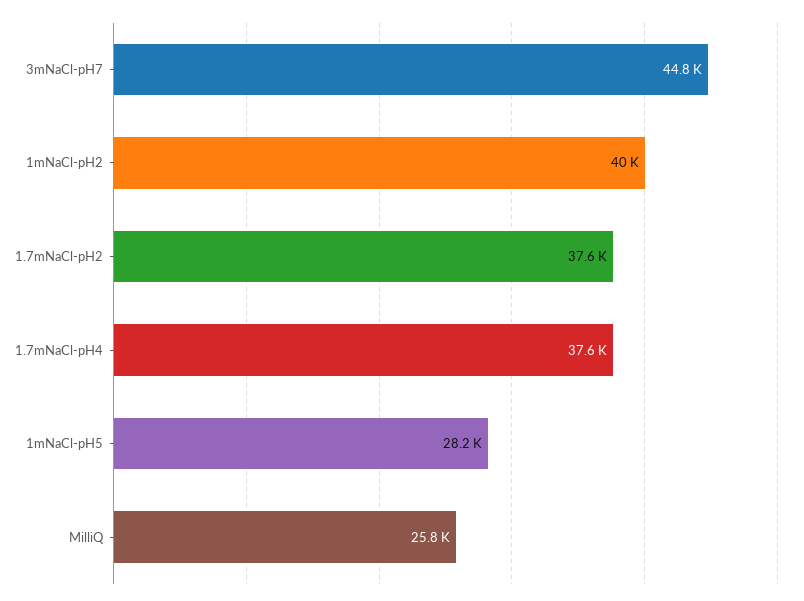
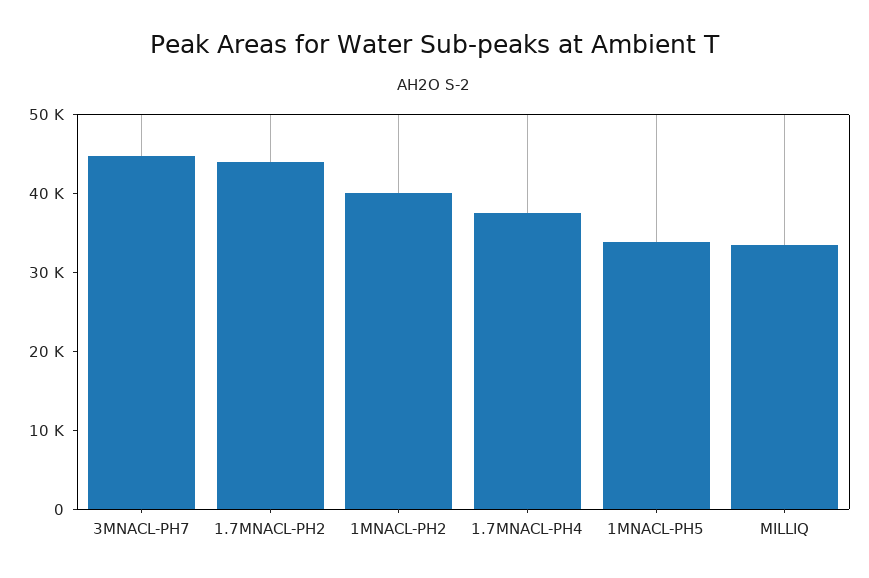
  {
    "3mNaCl-pH7": 44800,
    "1mNaCl-pH2": 40000,
-   "1.7mNaCl-pH2": 37600,
+   "1.7mNaCl-pH2": 44000,
    "1.7mNaCl-pH4": 37600,
-   "1mNaCl-pH5": 28200,
+   "1mNaCl-pH5": 34000,
-   "MilliQ": 25800
+   "MilliQ": 34000
  }

